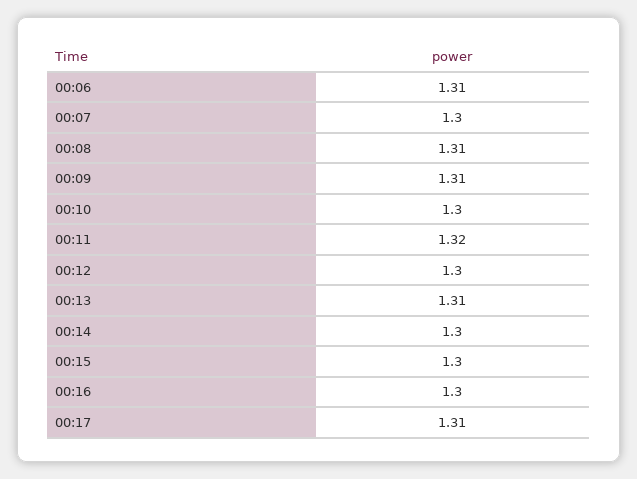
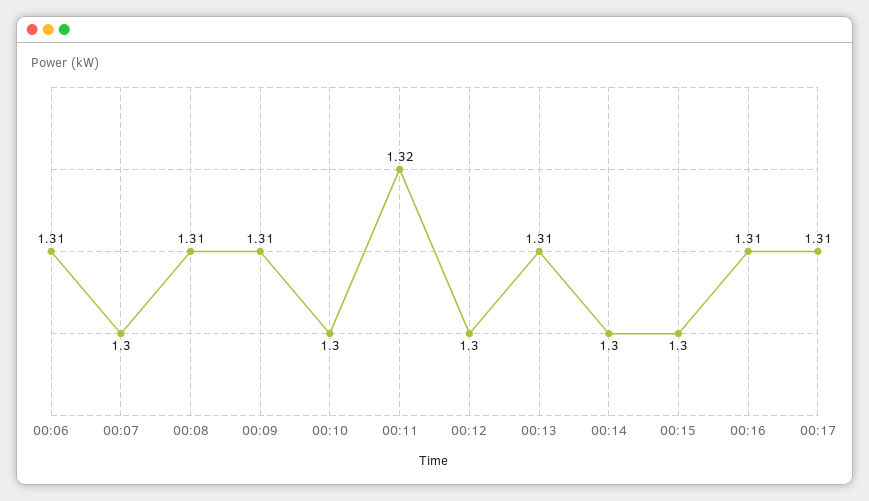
  {
    "00:06": 1.31,
    "00:07": 1.3,
    "00:08": 1.31,
    "00:09": 1.31,
    "00:10": 1.3,
    "00:11": 1.32,
    "00:12": 1.3,
    "00:13": 1.31,
    "00:14": 1.3,
    "00:15": 1.3,
-   "00:16": 1.3,
+   "00:16": 1.31,
    "00:17": 1.31
  }

